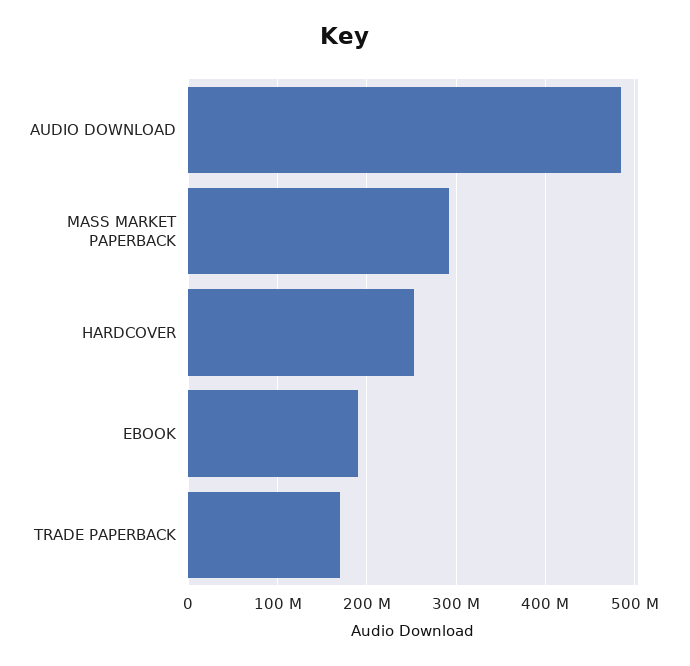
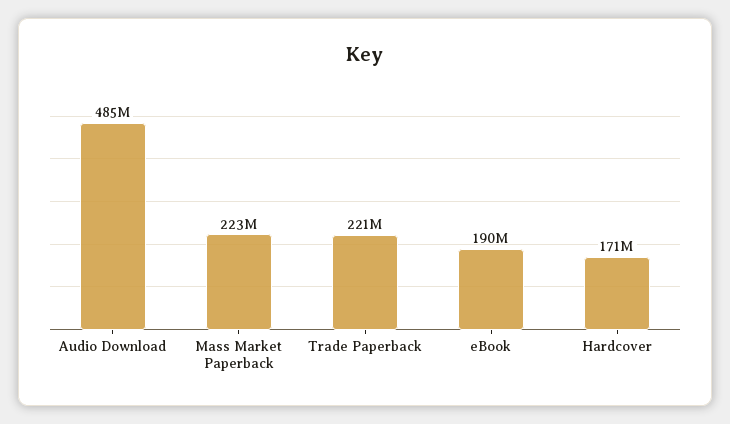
  {
    "AUDIO DOWNLOAD": 485000000,
-   "MASS MARKET PAPERBACK": 290000000,
+   "MASS MARKET PAPERBACK": 223000000,
-   "HARDCOVER": 250000000,
+   "HARDCOVER": 171000000,
    "EBOOK": 190000000,
-   "TRADE PAPERBACK": 170000000
+   "TRADE PAPERBACK": 221000000
  }

